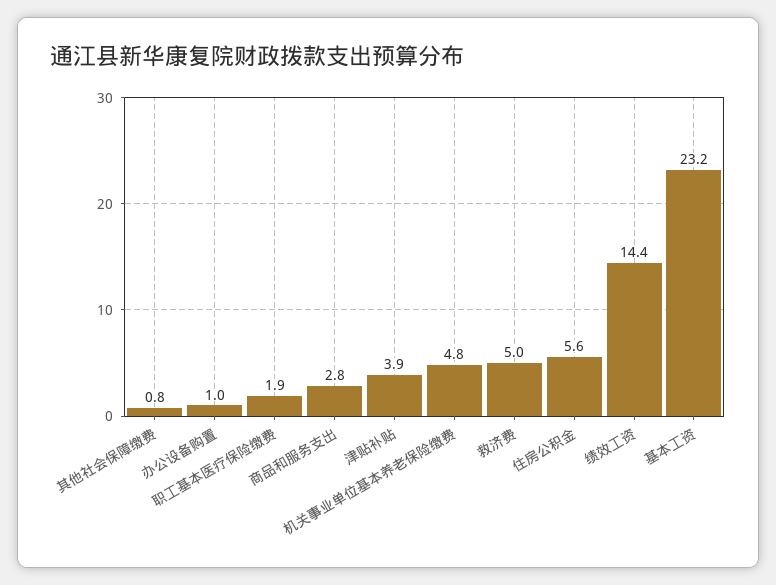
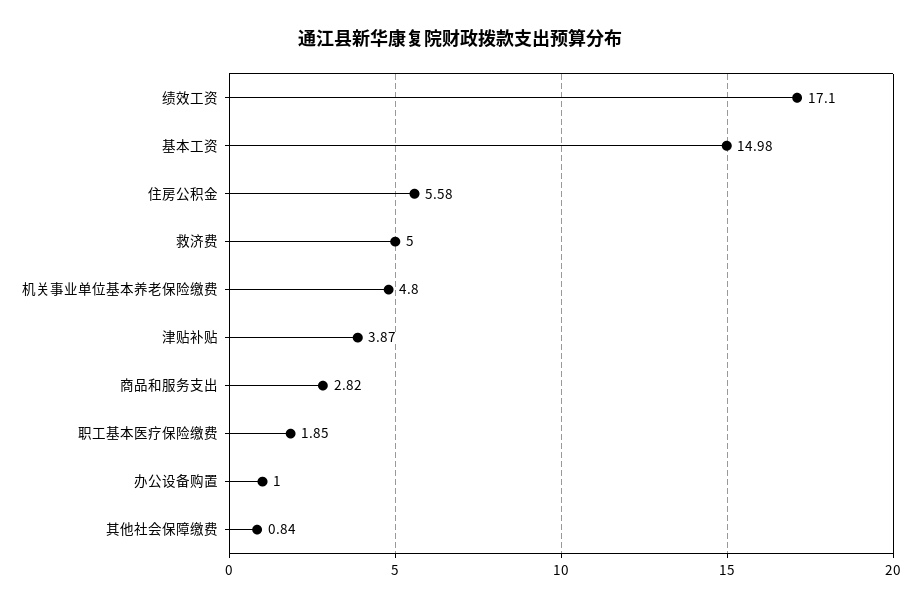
  {
    "其他社会保障缴费": 0.84,
    "办公设备购置": 1,
    "职工基本医疗保险缴费": 1.85,
    "商品和服务支出": 2.82,
    "津贴补贴": 3.87,
    "机关事业单位基本养老保险缴费": 4.8,
    "救济费": 5,
    "住房公积金": 5.58,
-   "绩效工资": 14.4,
+   "绩效工资": 17.1,
-   "基本工资": 23.2
+   "基本工资": 14.98
  }

